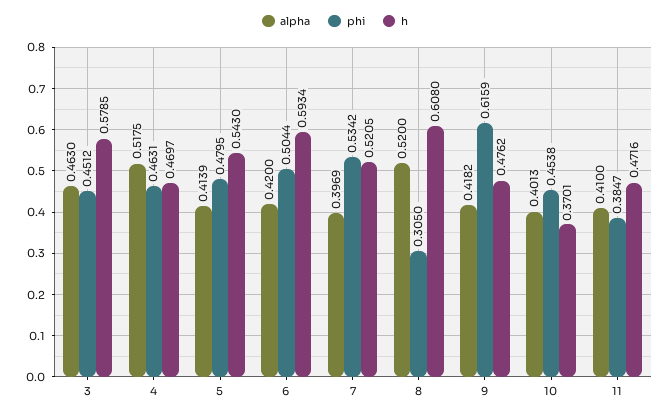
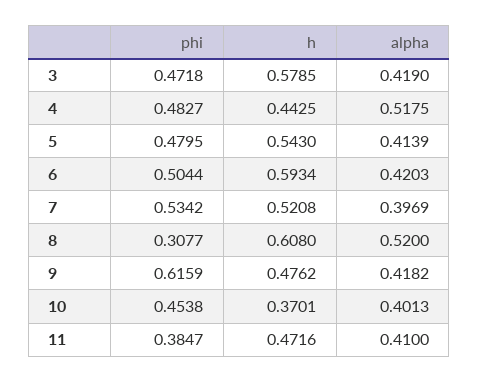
  {
    "alpha": {
-     "3": 0.463,
+     "3": 0.419,
      "4": 0.5175,
      "5": 0.4139,
-     "6": 0.42,
+     "6": 0.4203,
      "7": 0.3969,
      "8": 0.52,
      "9": 0.4182,
      "10": 0.4013,
      "11": 0.41
    },
    "phi": {
-     "3": 0.4512,
+     "3": 0.4718,
-     "4": 0.4631,
+     "4": 0.4827,
      "5": 0.4795,
      "6": 0.5044,
      "7": 0.5342,
-     "8": 0.305,
+     "8": 0.3077,
      "9": 0.6159,
      "10": 0.4538,
      "11": 0.3847
    },
    "h": {
      "3": 0.5785,
-     "4": 0.4697,
+     "4": 0.4425,
      "5": 0.543,
      "6": 0.5934,
-     "7": 0.5205,
+     "7": 0.5208,
      "8": 0.608,
      "9": 0.4762,
      "10": 0.3701,
      "11": 0.4716
    }
  }

